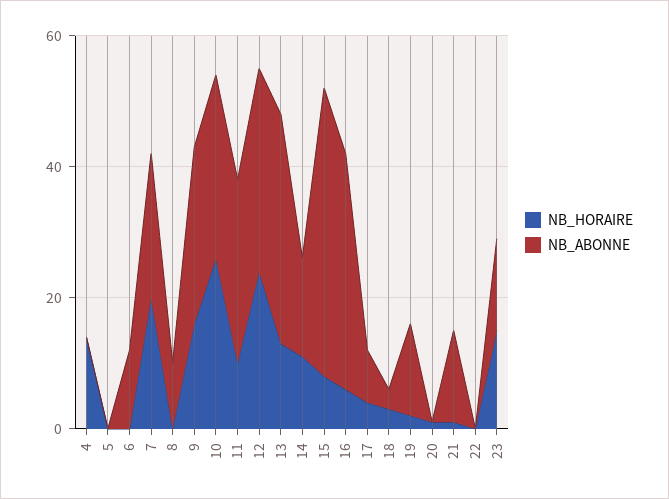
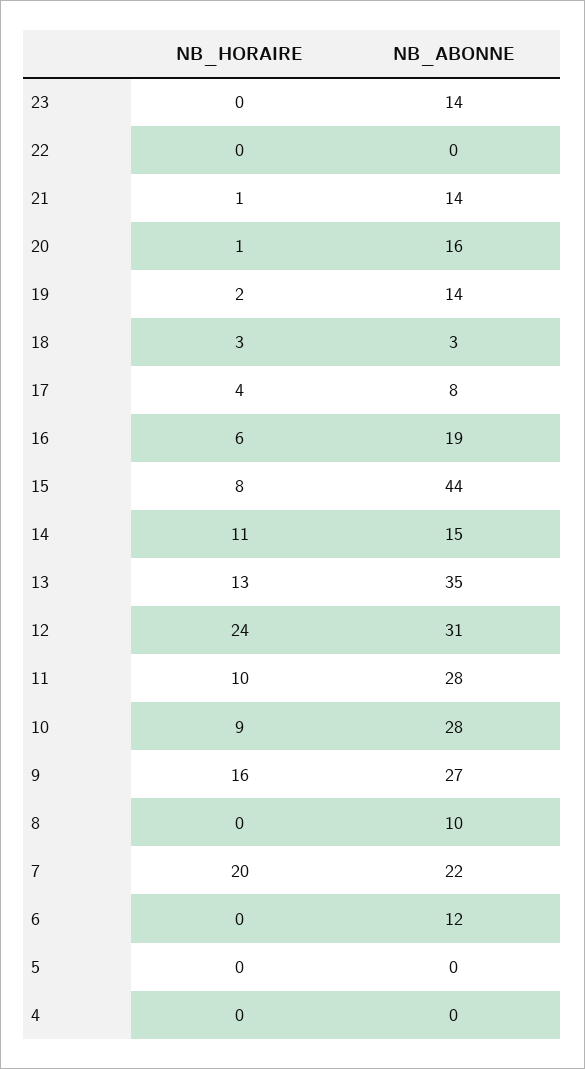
  {
    "NB_HORAIRE": {
-     "4": 15,
+     "4": 0,
      "5": 0,
      "6": 0,
      "7": 20,
      "8": 0,
      "9": 16,
-     "10": 25,
+     "10": 9,
      "11": 10,
      "12": 24,
      "13": 13,
      "14": 11,
      "15": 8,
      "16": 6,
      "17": 4,
      "18": 3,
      "19": 2,
      "20": 1,
      "21": 1,
      "22": 0,
-     "23": 15
+     "23": 0
    },
    "NB_ABONNE": {
      "4": 0,
      "5": 0,
      "6": 12,
      "7": 22,
      "8": 10,
      "9": 27,
      "10": 28,
      "11": 28,
      "12": 31,
      "13": 35,
      "14": 15,
      "15": 44,
-     "16": 35,
+     "16": 19,
      "17": 8,
      "18": 3,
      "19": 14,
-     "20": 0,
+     "20": 16,
      "21": 14,
      "22": 0,
      "23": 14
    }
  }

